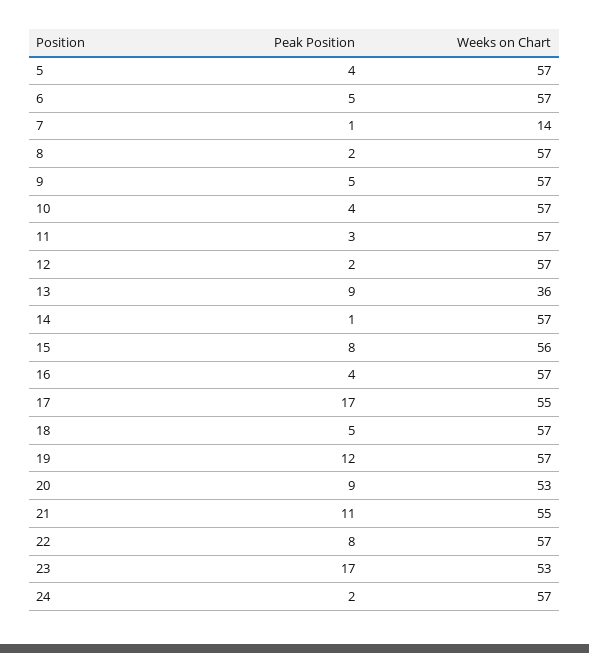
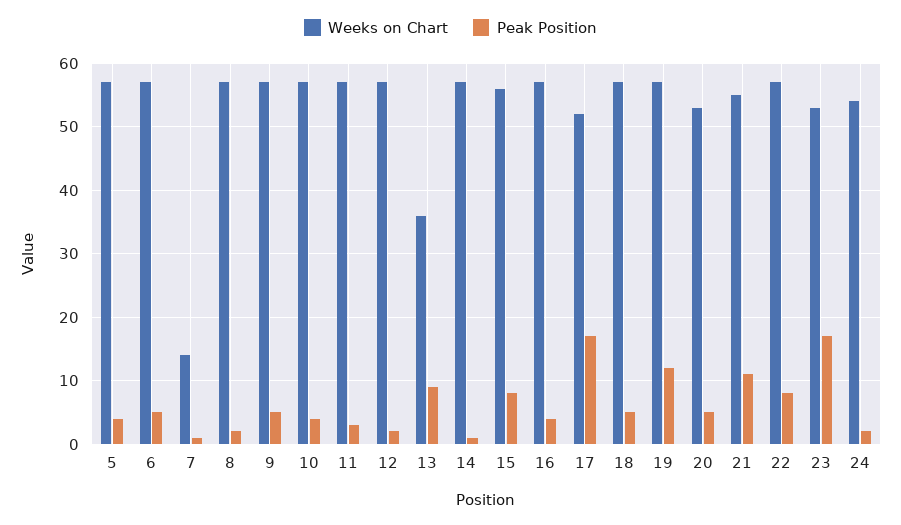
  {
    "Peak Position": {
      "5": 4,
      "6": 5,
      "7": 1,
      "8": 2,
      "9": 5,
      "10": 4,
      "11": 3,
      "12": 2,
      "13": 9,
      "14": 1,
      "15": 8,
      "16": 4,
      "17": 17,
      "18": 5,
      "19": 12,
-     "20": 9,
+     "20": 5,
      "21": 11,
      "22": 8,
      "23": 17,
      "24": 2
    },
    "Weeks on Chart": {
      "5": 57,
      "6": 57,
      "7": 14,
      "8": 57,
      "9": 57,
      "10": 57,
      "11": 57,
      "12": 57,
      "13": 36,
      "14": 57,
      "15": 56,
      "16": 57,
-     "17": 55,
+     "17": 52,
      "18": 57,
      "19": 57,
      "20": 53,
      "21": 55,
      "22": 57,
      "23": 53,
-     "24": 57
+     "24": 54
    }
  }

